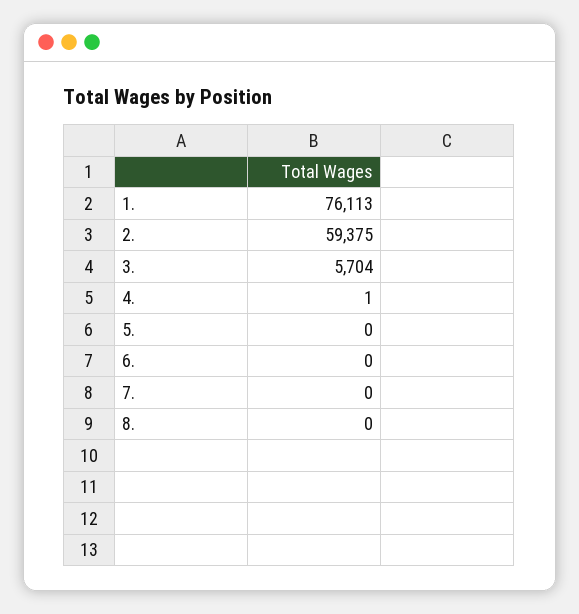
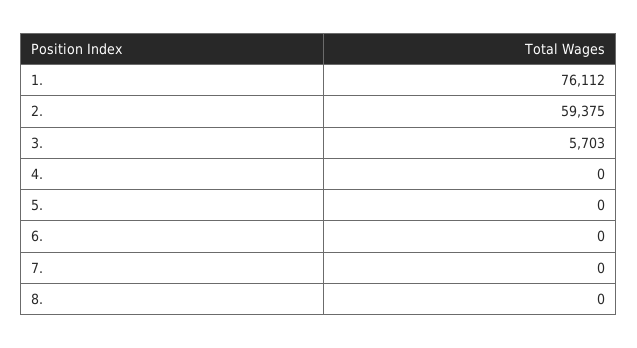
  {
-   "1.": 76113,
+   "1.": 76112,
    "2.": 59375,
-   "3.": 5704,
+   "3.": 5703,
-   "4.": 1,
+   "4.": 0,
    "5.": 0,
    "6.": 0,
    "7.": 0,
    "8.": 0
  }

